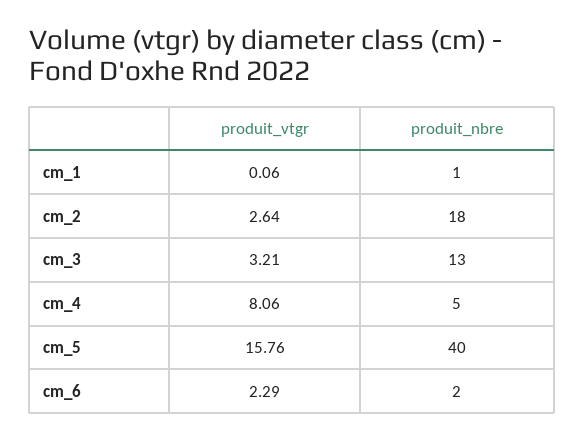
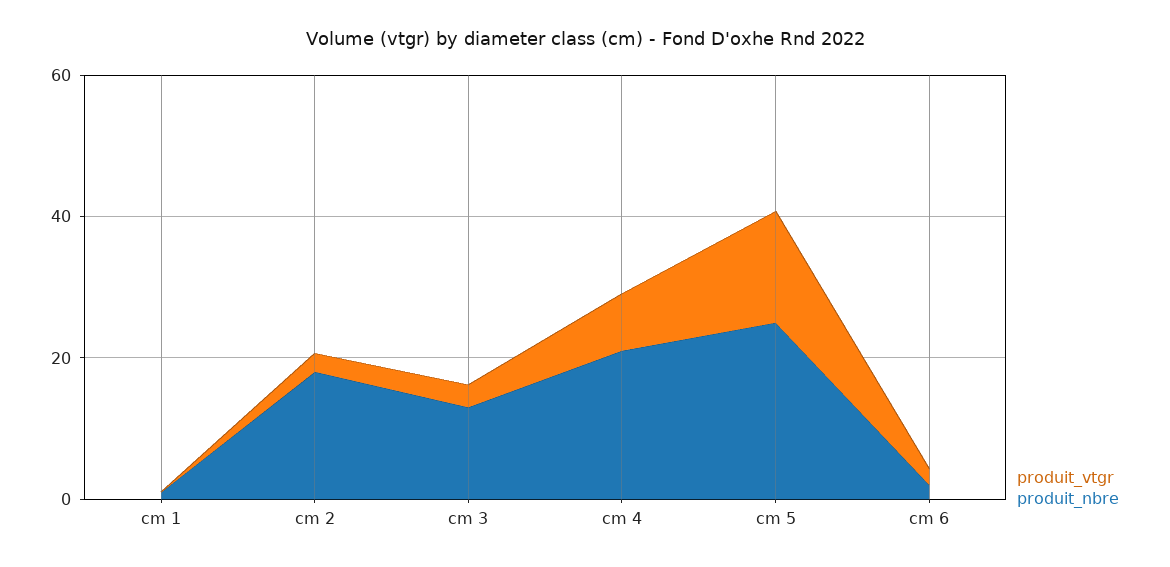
  {
    "produit_vtgr": {
      "cm_1": 0.06,
      "cm_2": 2.64,
      "cm_3": 3.21,
      "cm_4": 8.06,
      "cm_5": 15.76,
      "cm_6": 2.29
    },
    "produit_nbre": {
      "cm_1": 1,
      "cm_2": 18,
      "cm_3": 13,
-     "cm_4": 5,
+     "cm_4": 20,
-     "cm_5": 40,
+     "cm_5": 25,
      "cm_6": 2
    }
  }

